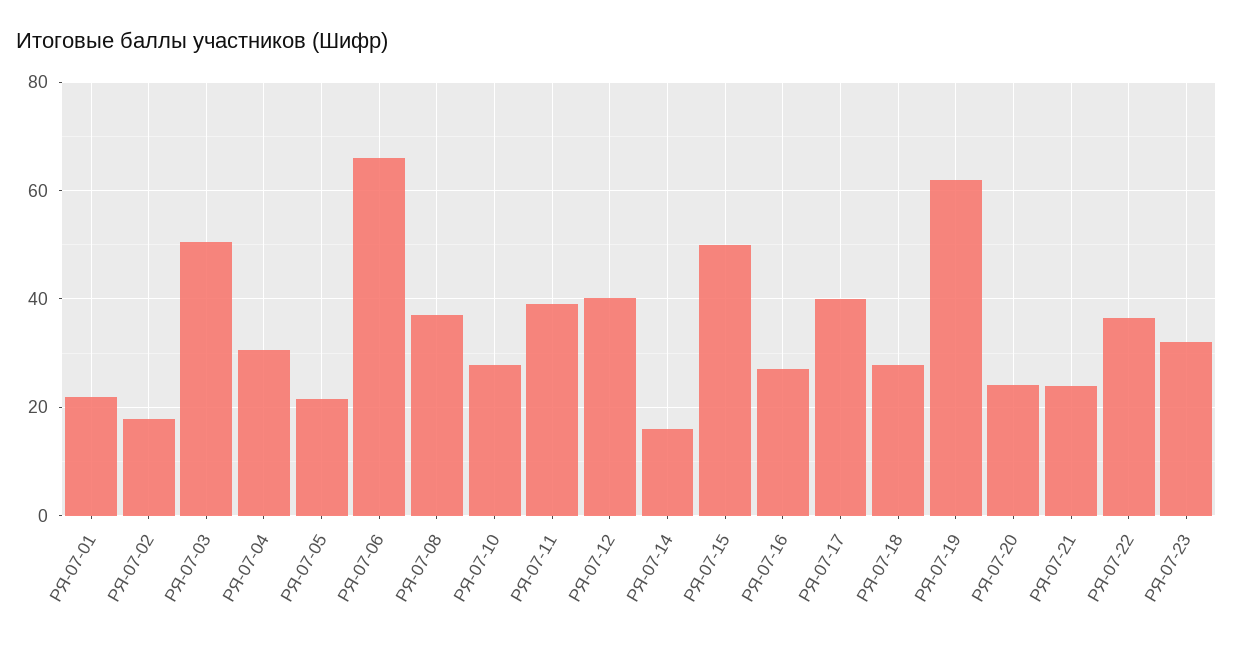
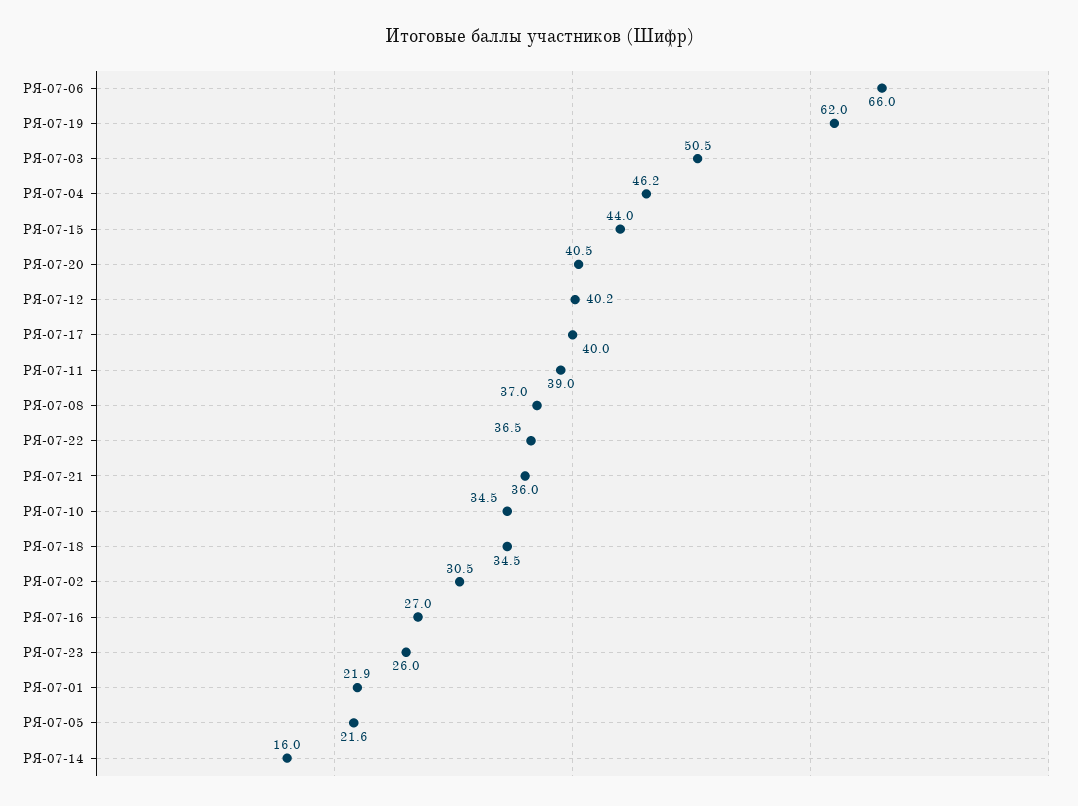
  {
    "РЯ-07-01": 21.9,
-   "РЯ-07-02": 18,
+   "РЯ-07-02": 30.5,
    "РЯ-07-03": 50.5,
-   "РЯ-07-04": 30,
+   "РЯ-07-04": 46.2,
    "РЯ-07-05": 21.6,
    "РЯ-07-06": 66,
    "РЯ-07-08": 37,
-   "РЯ-07-10": 28,
+   "РЯ-07-10": 34.5,
    "РЯ-07-11": 39,
    "РЯ-07-12": 40.2,
    "РЯ-07-14": 16,
-   "РЯ-07-15": 50,
+   "РЯ-07-15": 44,
    "РЯ-07-16": 27,
    "РЯ-07-17": 40,
-   "РЯ-07-18": 28,
+   "РЯ-07-18": 34.5,
    "РЯ-07-19": 62,
-   "РЯ-07-20": 24,
+   "РЯ-07-20": 40.5,
-   "РЯ-07-21": 24,
+   "РЯ-07-21": 36,
    "РЯ-07-22": 36.5,
-   "РЯ-07-23": 32
+   "РЯ-07-23": 26
  }

